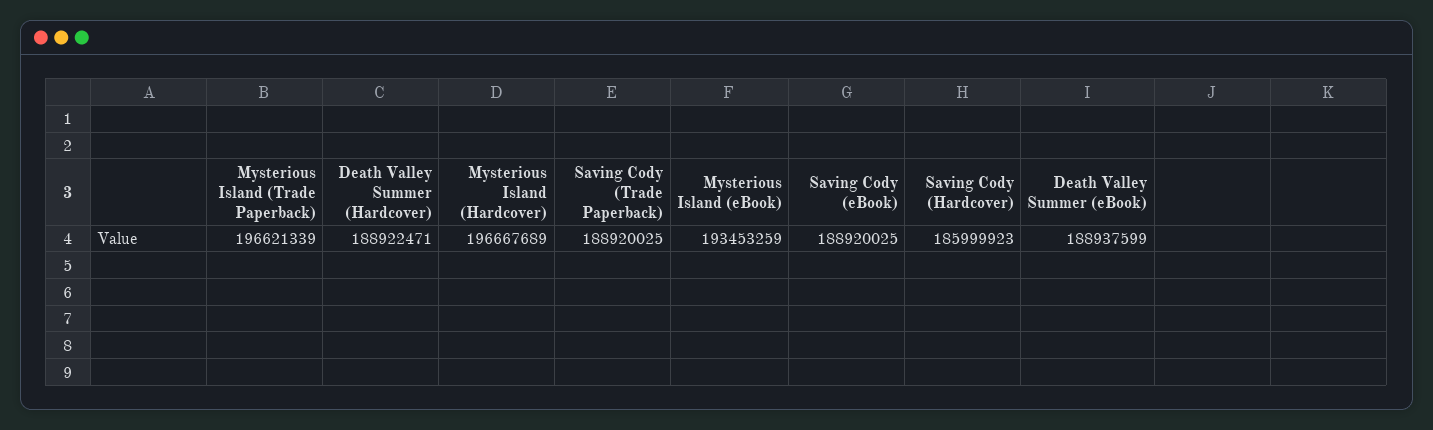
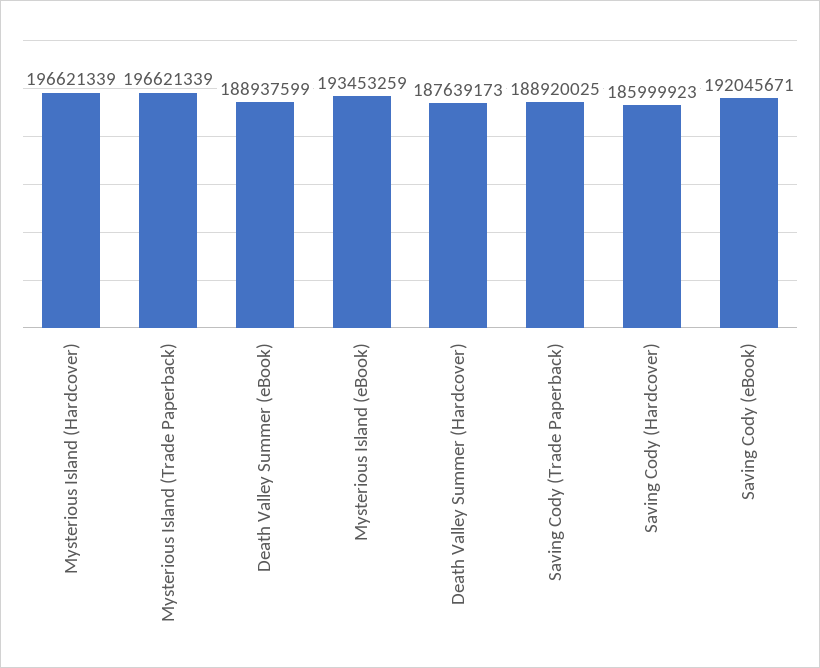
  {
    "Mysterious Island (Trade Paperback)": 196621339,
-   "Death Valley Summer (Hardcover)": 188922471,
+   "Death Valley Summer (Hardcover)": 187639173,
-   "Mysterious Island (Hardcover)": 196667689,
+   "Mysterious Island (Hardcover)": 196621339,
    "Saving Cody (Trade Paperback)": 188920025,
    "Mysterious Island (eBook)": 193453259,
-   "Saving Cody (eBook)": 188920025,
+   "Saving Cody (eBook)": 192045671,
    "Saving Cody (Hardcover)": 185999923,
    "Death Valley Summer (eBook)": 188937599
  }

